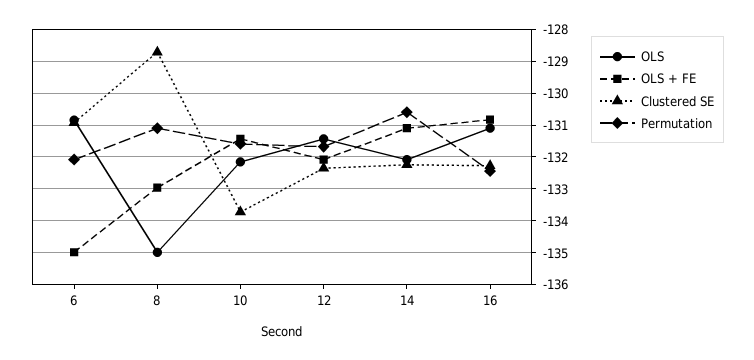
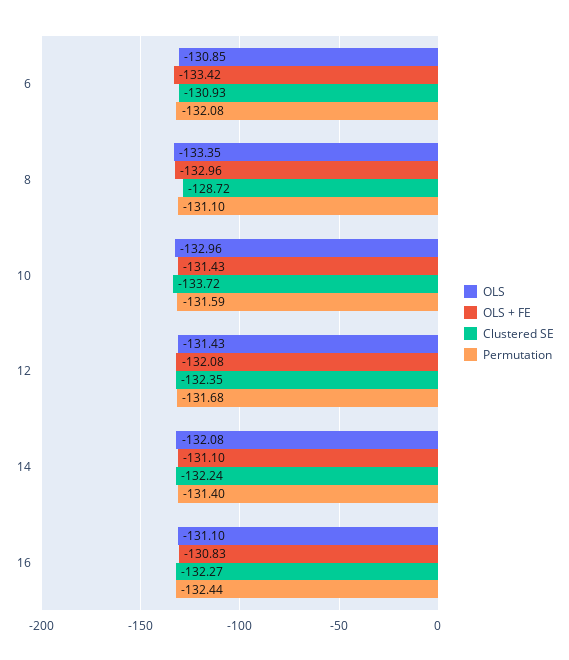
  {
    "OLS": {
      "6": -130.85,
-     "8": -135,
+     "8": -133.35,
-     "10": -132.2,
+     "10": -132.96,
      "12": -131.43,
      "14": -132.08,
      "16": -131.1
    },
    "OLS + FE": {
-     "6": -135,
+     "6": -133.42,
      "8": -132.96,
      "10": -131.43,
      "12": -132.08,
      "14": -131.1,
      "16": -130.83
    },
    "Clustered SE": {
      "6": -130.93,
      "8": -128.72,
      "10": -133.72,
      "12": -132.35,
      "14": -132.24,
      "16": -132.27
    },
    "Permutation": {
      "6": -132.08,
      "8": -131.1,
      "10": -131.59,
      "12": -131.68,
-     "14": -130.6,
+     "14": -131.4,
      "16": -132.44
    }
  }

